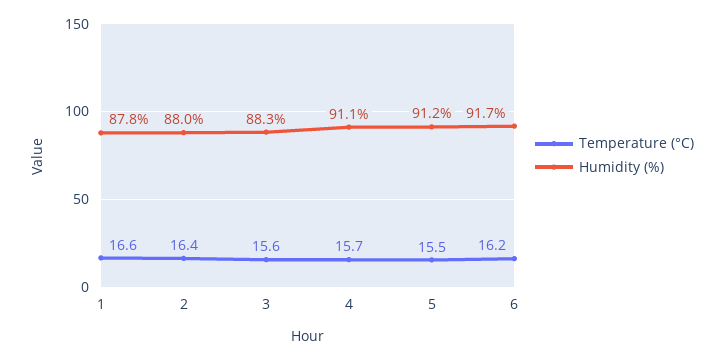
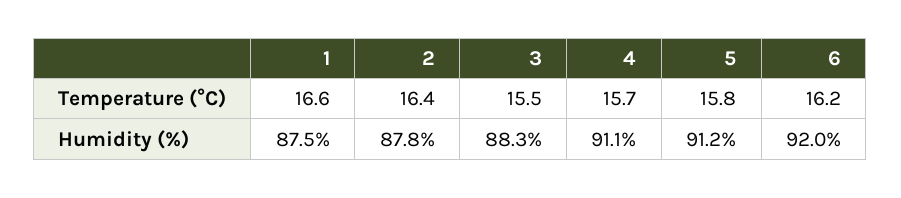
  {
    "Temperature (°C)": {
      "1": 16.6,
      "2": 16.4,
-     "3": 15.6,
+     "3": 15.5,
      "4": 15.7,
-     "5": 15.5,
+     "5": 15.8,
      "6": 16.2
    },
    "Humidity (%)": {
-     "1": 87.8,
+     "1": 87.5,
-     "2": 88,
+     "2": 87.8,
      "3": 88.3,
      "4": 91.1,
      "5": 91.2,
-     "6": 91.7
+     "6": 92
    }
  }

